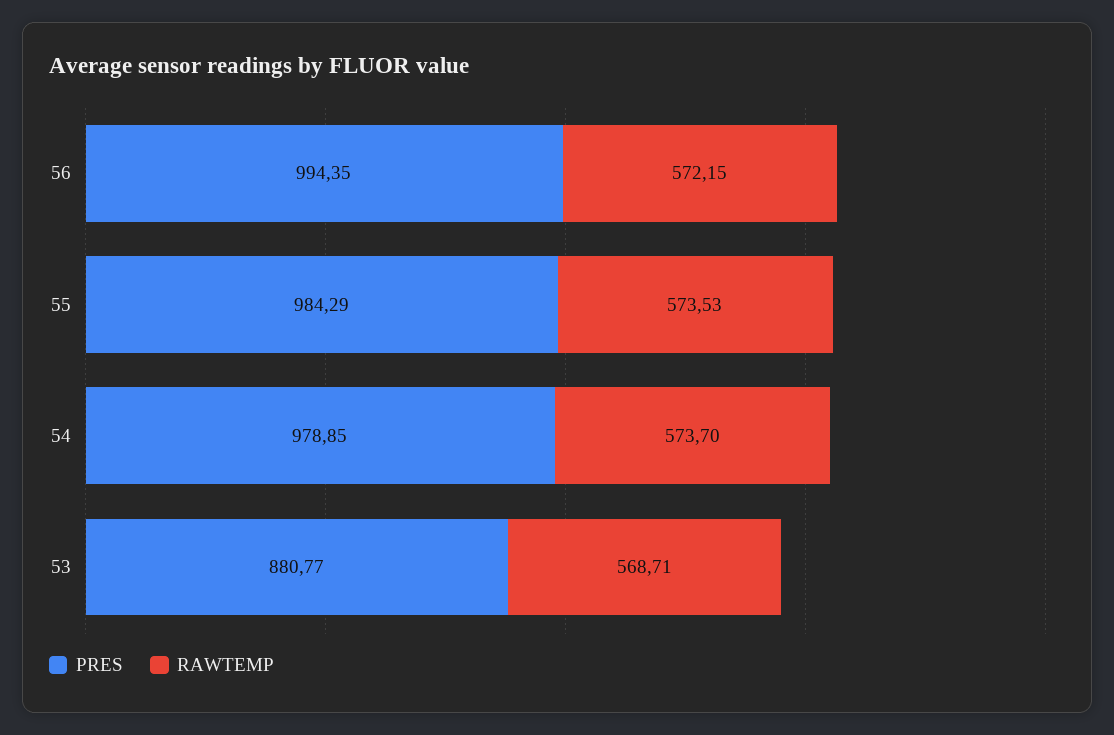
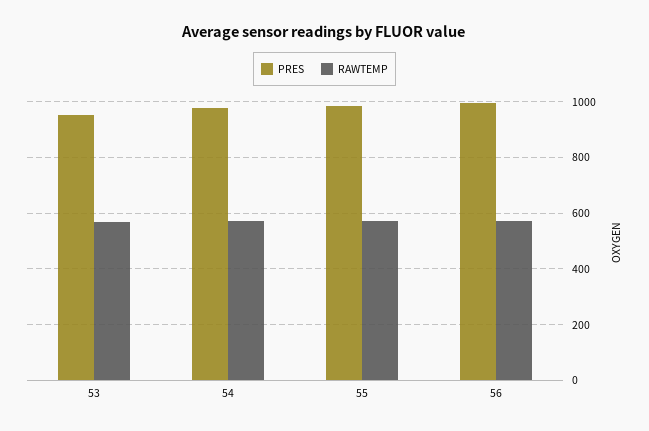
  {
    "PRES": {
      "56": 994.35,
      "55": 984.29,
      "54": 978.85,
-     "53": 880.77
+     "53": 950
    },
    "RAWTEMP": {
      "56": 572.15,
      "55": 573.53,
      "54": 573.7,
      "53": 568.71
    }
  }

